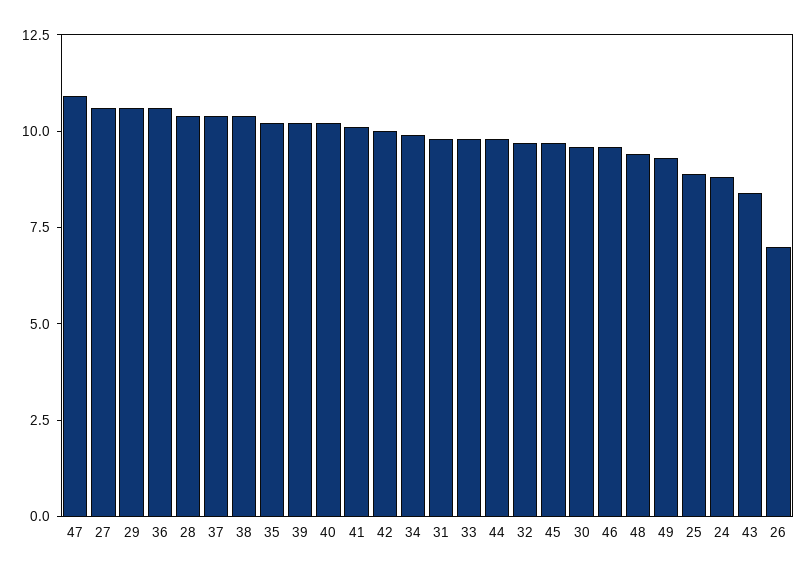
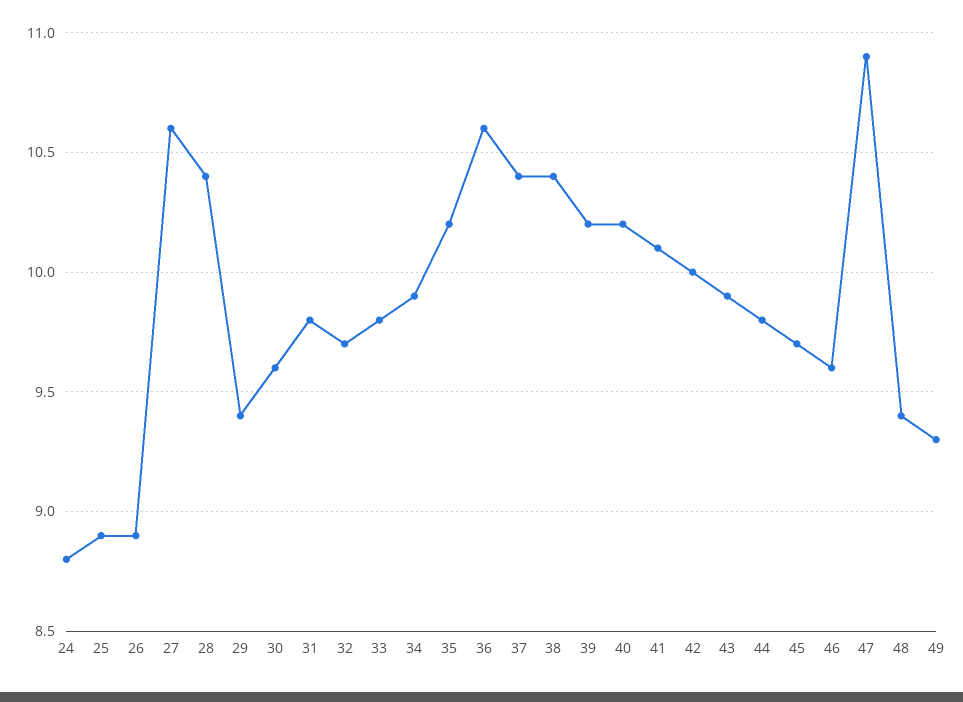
  {
    "47": 10.9,
    "27": 10.6,
-   "29": 10.5,
+   "29": 9.4,
    "36": 10.6,
    "28": 10.4,
    "37": 10.4,
    "38": 10.4,
    "35": 10.2,
    "39": 10.2,
    "40": 10.2,
    "41": 10.1,
    "42": 10,
    "34": 9.9,
    "31": 9.8,
    "33": 9.8,
    "44": 9.8,
    "32": 9.7,
    "45": 9.7,
    "30": 9.6,
    "46": 9.6,
    "48": 9.4,
    "49": 9.3,
    "25": 8.9,
    "24": 8.8,
-   "43": 8.5,
+   "43": 9.9,
-   "26": 7
+   "26": 8.9
  }

